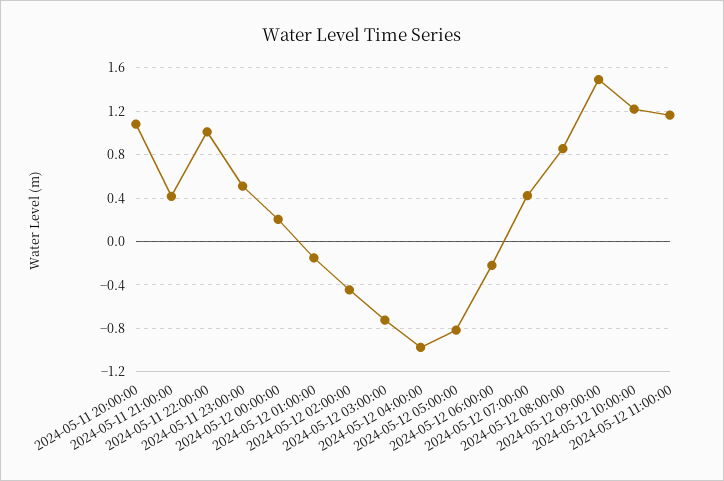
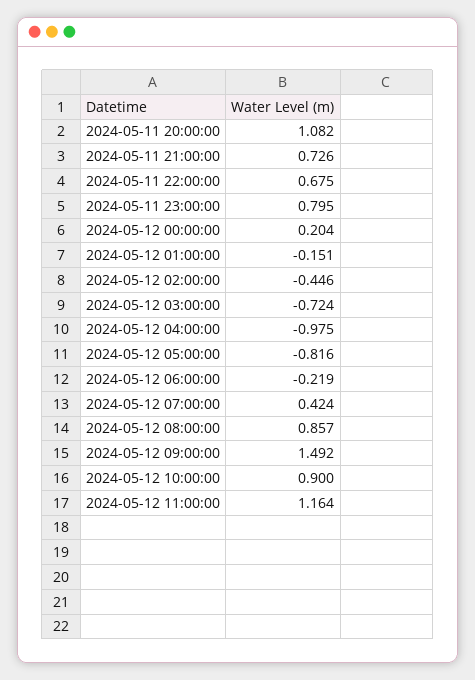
  {
    "2024-05-11 20:00:00": 1.082,
-   "2024-05-11 21:00:00": 0.4,
+   "2024-05-11 21:00:00": 0.726,
-   "2024-05-11 22:00:00": 1,
+   "2024-05-11 22:00:00": 0.675,
-   "2024-05-11 23:00:00": 0.5,
+   "2024-05-11 23:00:00": 0.795,
    "2024-05-12 00:00:00": 0.204,
    "2024-05-12 01:00:00": -0.151,
    "2024-05-12 02:00:00": -0.446,
    "2024-05-12 03:00:00": -0.724,
    "2024-05-12 04:00:00": -0.975,
    "2024-05-12 05:00:00": -0.816,
    "2024-05-12 06:00:00": -0.219,
    "2024-05-12 07:00:00": 0.424,
    "2024-05-12 08:00:00": 0.857,
    "2024-05-12 09:00:00": 1.492,
-   "2024-05-12 10:00:00": 1.2,
+   "2024-05-12 10:00:00": 0.9,
    "2024-05-12 11:00:00": 1.164
  }

